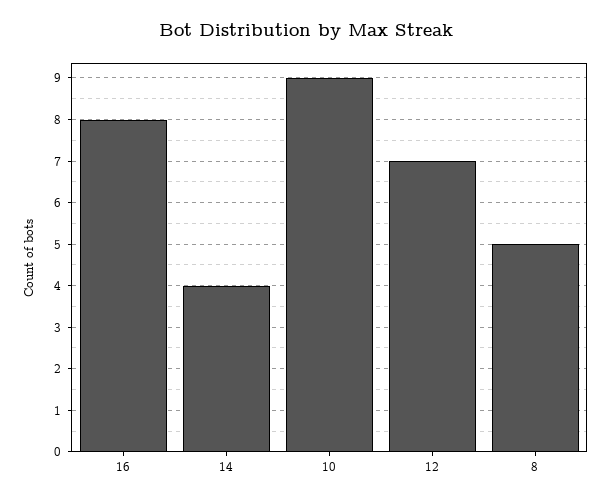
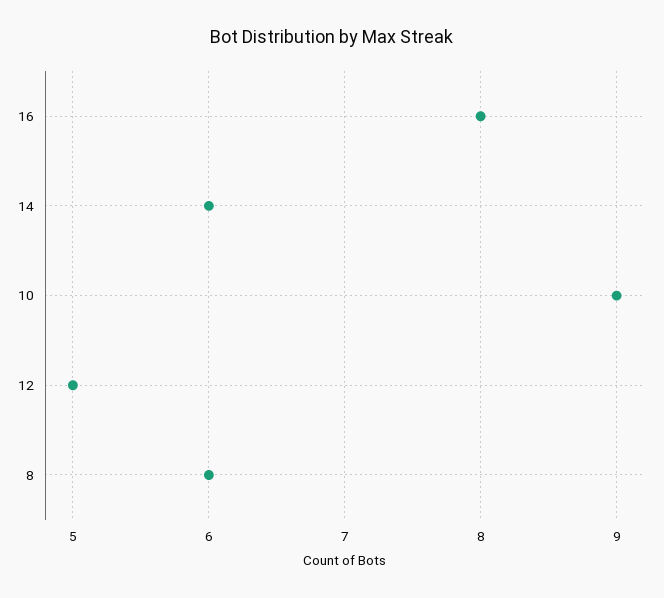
  {
    "16": 8,
-   "14": 4,
+   "14": 6,
    "10": 9,
-   "12": 7,
+   "12": 5,
-   "8": 5
+   "8": 6
  }

